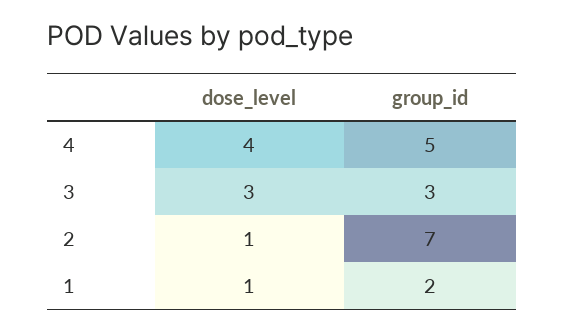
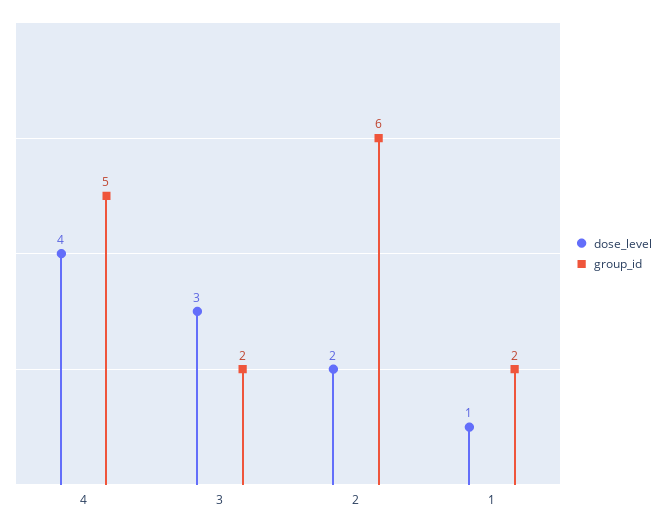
  {
    "dose_level": {
      "4": 4,
      "3": 3,
-     "2": 1,
+     "2": 2,
      "1": 1
    },
    "group_id": {
      "4": 5,
-     "3": 3,
+     "3": 2,
-     "2": 7,
+     "2": 6,
      "1": 2
    }
  }

